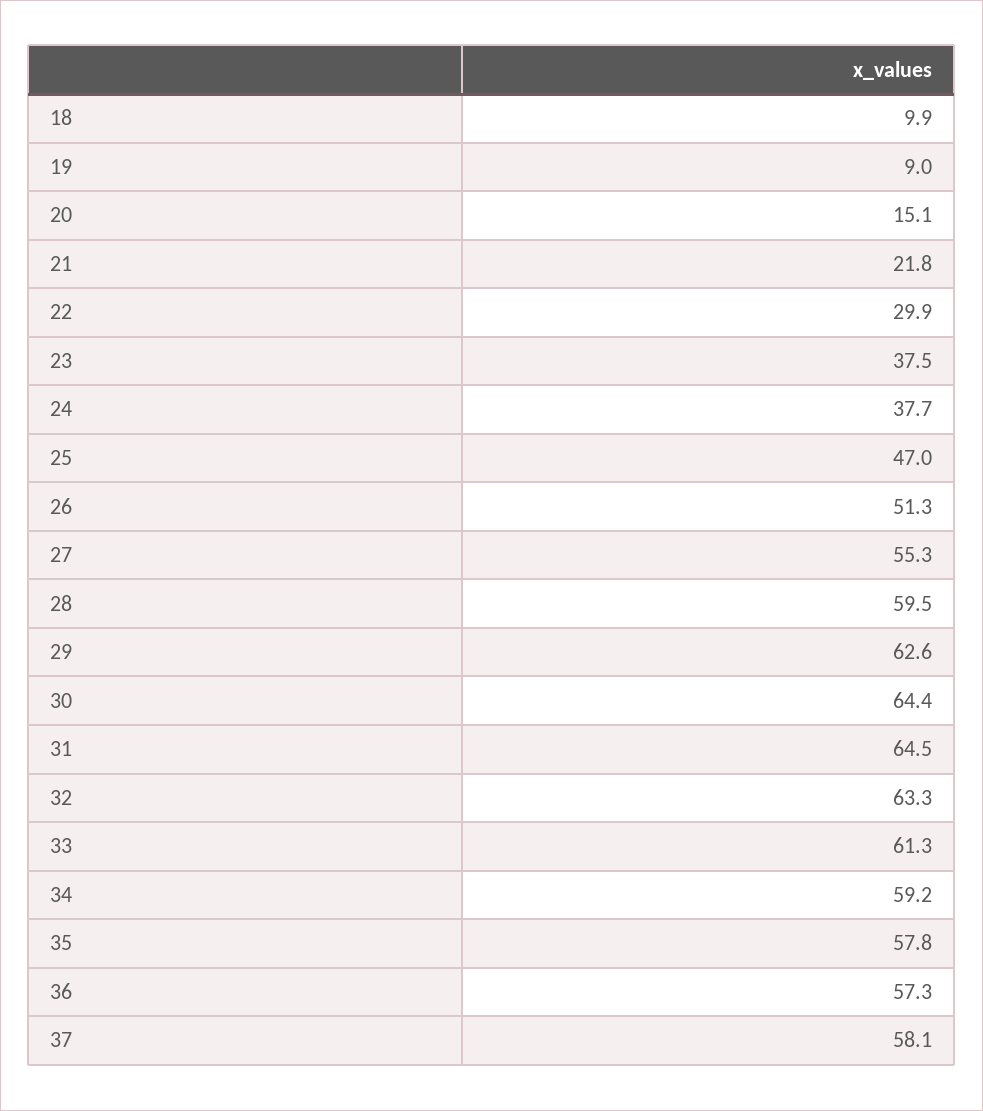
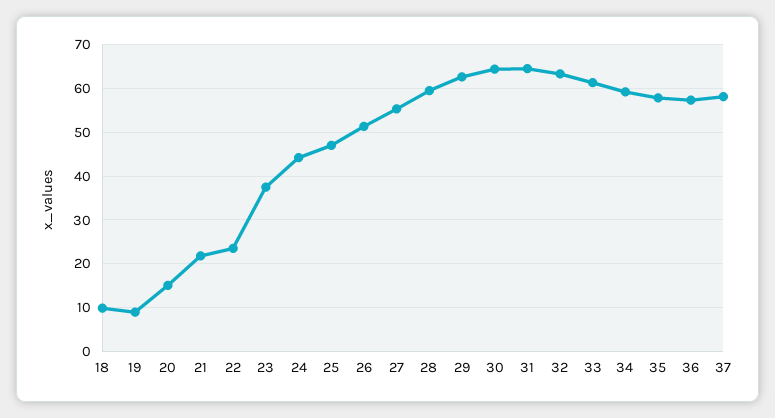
  {
    "18": 9.9,
    "19": 9,
    "20": 15.1,
    "21": 21.8,
-   "22": 29.9,
+   "22": 24,
    "23": 37.5,
-   "24": 37.7,
+   "24": 44,
    "25": 47,
    "26": 51.3,
    "27": 55.3,
    "28": 59.5,
    "29": 62.6,
    "30": 64.4,
    "31": 64.5,
    "32": 63.3,
    "33": 61.3,
    "34": 59.2,
    "35": 57.8,
    "36": 57.3,
    "37": 58.1
  }

